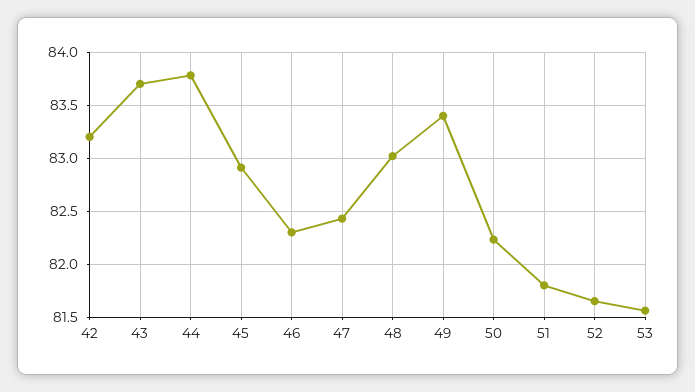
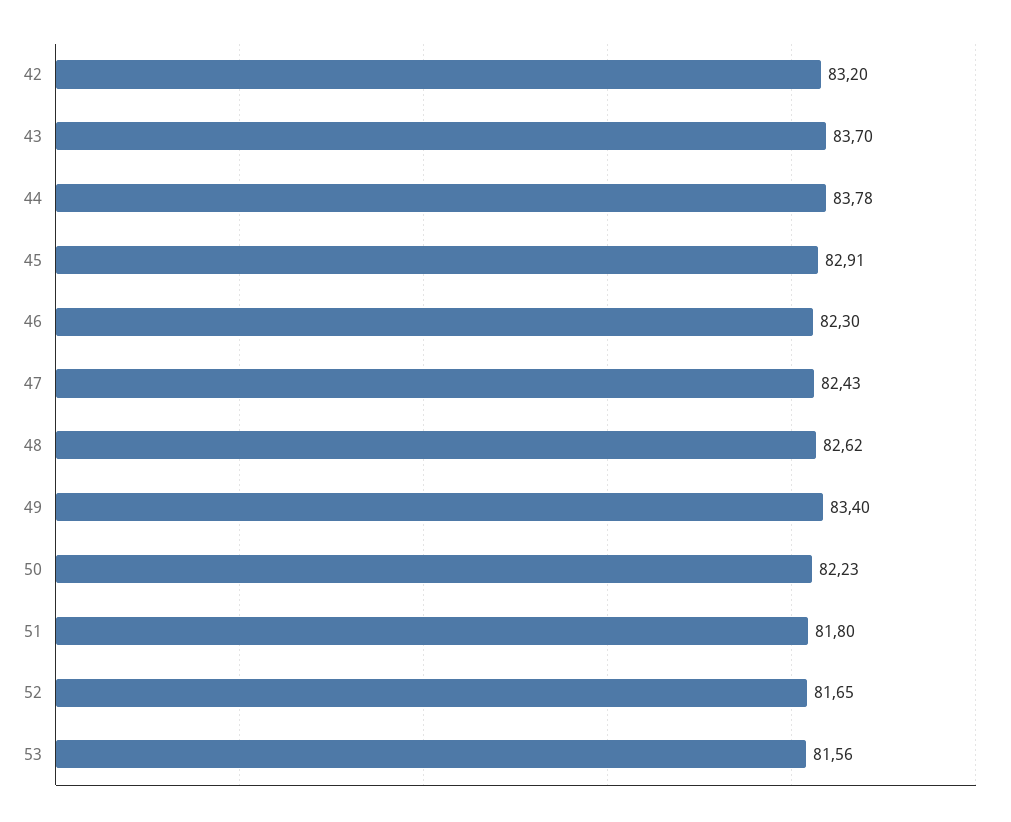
  {
    "42": 83.2,
    "43": 83.7,
    "44": 83.78,
    "45": 82.91,
    "46": 82.3,
    "47": 82.43,
-   "48": 83,
+   "48": 82.62,
    "49": 83.4,
    "50": 82.23,
    "51": 81.8,
    "52": 81.65,
    "53": 81.56
  }

